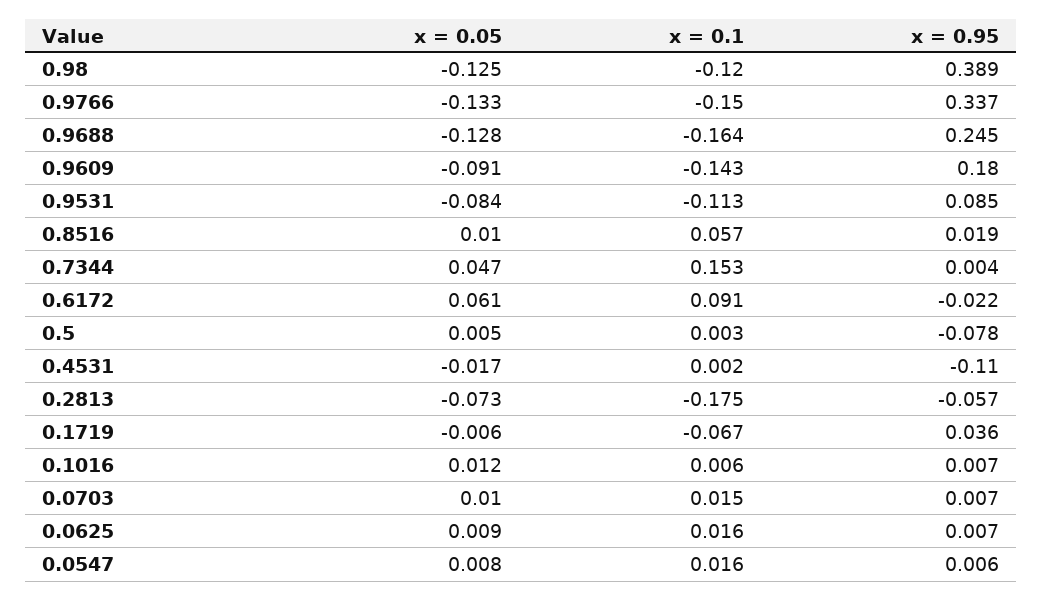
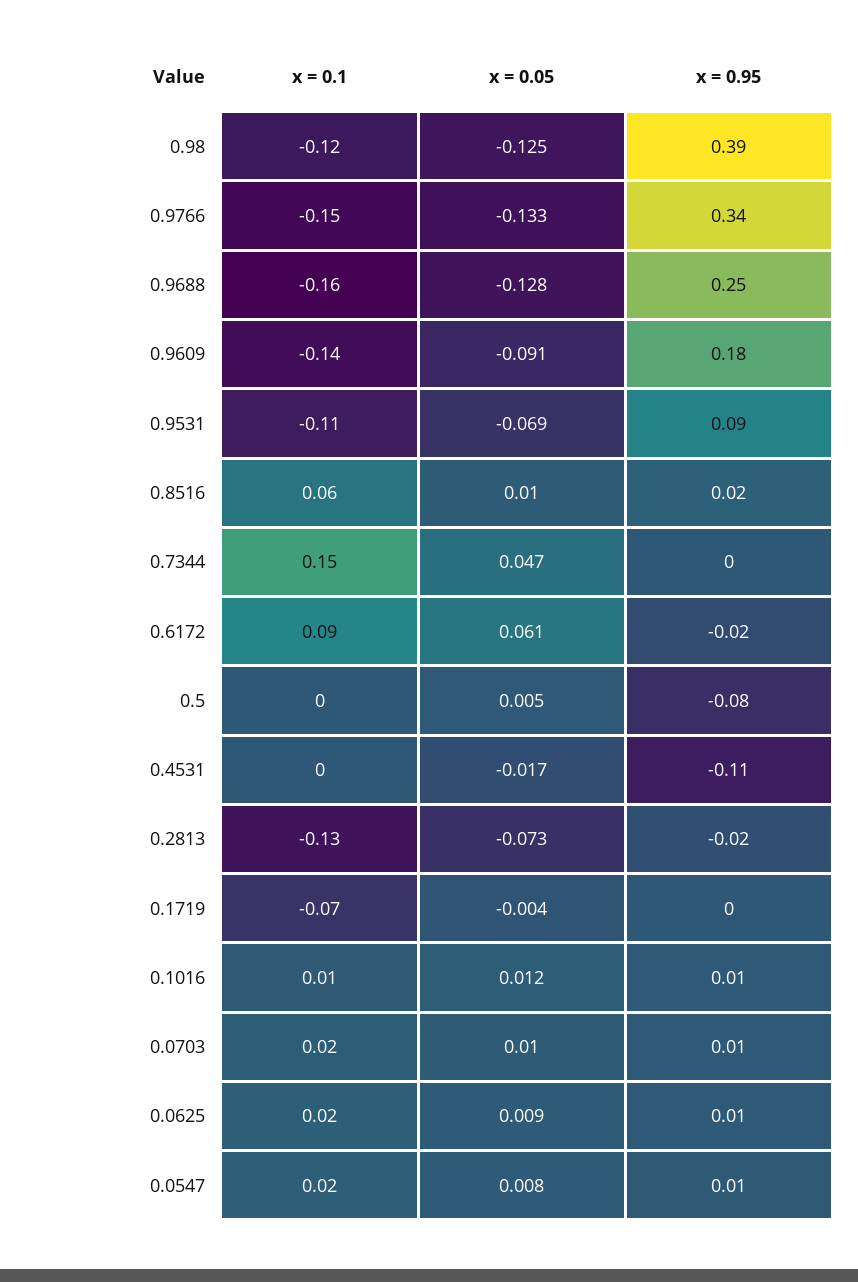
  {
    "x = 0.05": {
      "0.98": -0.125,
      "0.9766": -0.133,
      "0.9688": -0.128,
      "0.9609": -0.091,
-     "0.9531": -0.084,
+     "0.9531": -0.069,
      "0.8516": 0.01,
      "0.7344": 0.047,
      "0.6172": 0.061,
      "0.5": 0.005,
      "0.4531": -0.017,
      "0.2813": -0.073,
-     "0.1719": -0.006,
+     "0.1719": -0.004,
      "0.1016": 0.012,
      "0.0703": 0.01,
      "0.0625": 0.009,
      "0.0547": 0.008
    },
    "x = 0.1": {
      "0.98": -0.12,
      "0.9766": -0.15,
      "0.9688": -0.164,
      "0.9609": -0.143,
      "0.9531": -0.113,
      "0.8516": 0.057,
      "0.7344": 0.153,
      "0.6172": 0.091,
      "0.5": 0.003,
      "0.4531": 0.002,
-     "0.2813": -0.175,
+     "0.2813": -0.13,
      "0.1719": -0.067,
      "0.1016": 0.006,
      "0.0703": 0.015,
      "0.0625": 0.016,
      "0.0547": 0.016
    },
    "x = 0.95": {
      "0.98": 0.389,
      "0.9766": 0.337,
      "0.9688": 0.245,
      "0.9609": 0.18,
      "0.9531": 0.085,
      "0.8516": 0.019,
      "0.7344": 0.004,
      "0.6172": -0.022,
      "0.5": -0.078,
      "0.4531": -0.11,
-     "0.2813": -0.057,
+     "0.2813": -0.02,
-     "0.1719": 0.036,
+     "0.1719": 0,
      "0.1016": 0.007,
      "0.0703": 0.007,
      "0.0625": 0.007,
      "0.0547": 0.006
    }
  }

